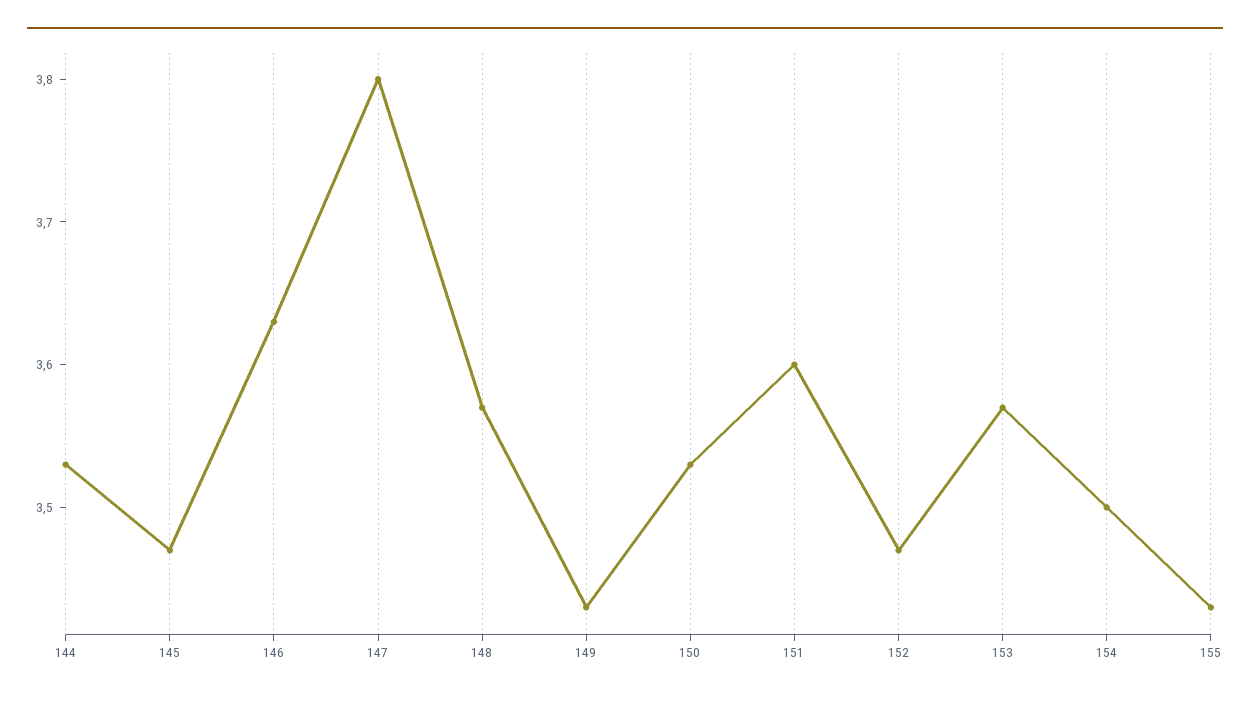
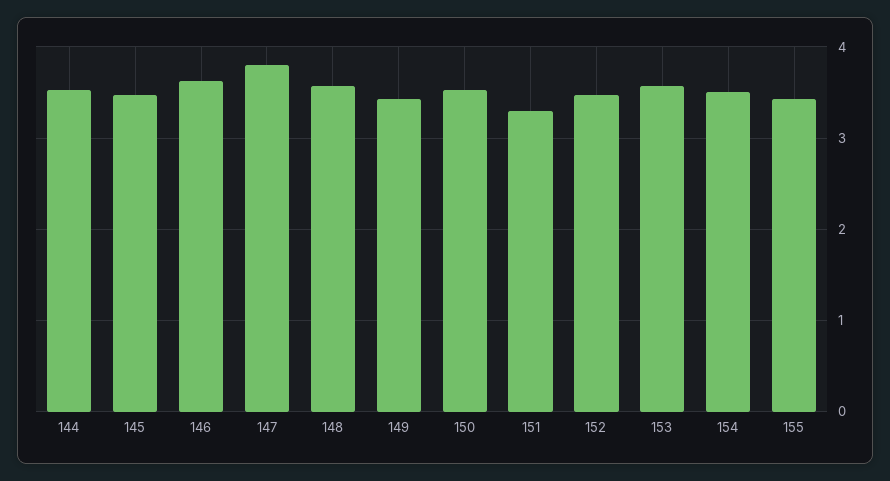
  {
    "144": 3.53,
    "145": 3.47,
    "146": 3.63,
    "147": 3.8,
    "148": 3.57,
    "149": 3.43,
    "150": 3.53,
-   "151": 3.6,
+   "151": 3.3,
    "152": 3.47,
    "153": 3.57,
    "154": 3.5,
    "155": 3.43
  }

